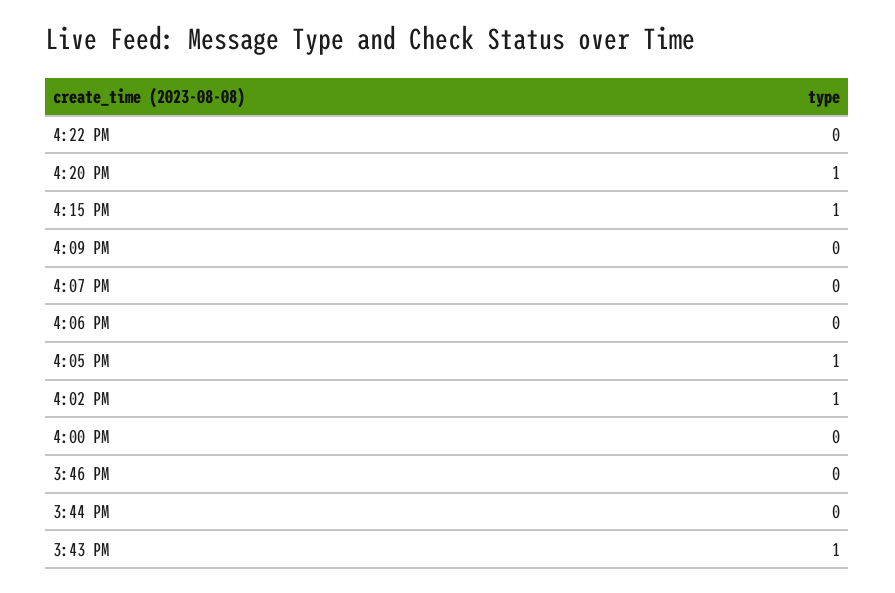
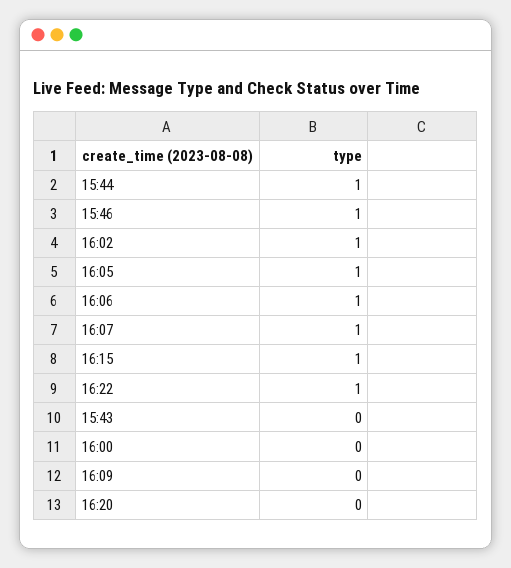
  {
-   "4:22 PM": 0,
+   "4:22 PM": 1,
-   "4:20 PM": 1,
+   "4:20 PM": 0,
    "4:15 PM": 1,
    "4:09 PM": 0,
-   "4:07 PM": 0,
+   "4:07 PM": 1,
-   "4:06 PM": 0,
+   "4:06 PM": 1,
    "4:05 PM": 1,
    "4:02 PM": 1,
    "4:00 PM": 0,
-   "3:46 PM": 0,
+   "3:46 PM": 1,
-   "3:44 PM": 0,
+   "3:44 PM": 1,
-   "3:43 PM": 1
+   "3:43 PM": 0
  }

